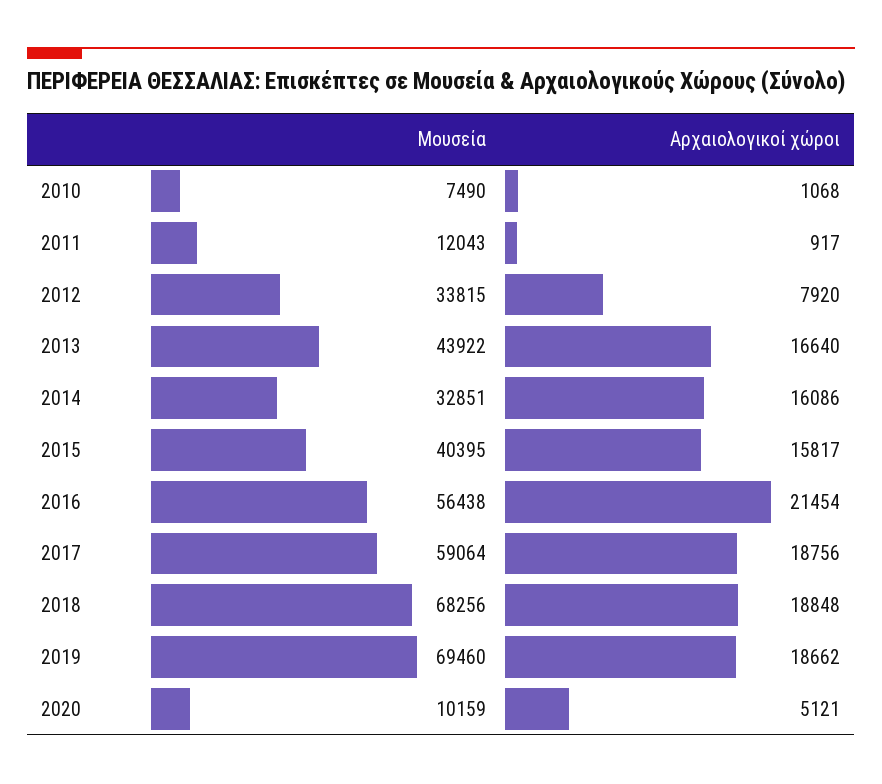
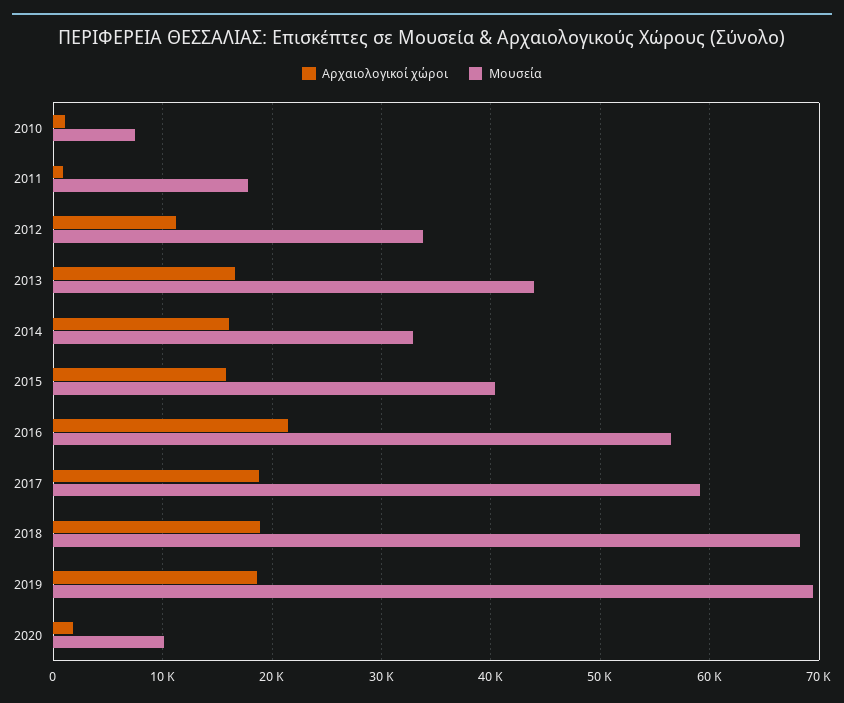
  {
    "Μουσεία": {
      "2010": 7490,
-     "2011": 12043,
+     "2011": 18000,
      "2012": 33815,
      "2013": 43922,
      "2014": 32851,
      "2015": 40395,
      "2016": 56438,
      "2017": 59064,
      "2018": 68256,
      "2019": 69460,
      "2020": 10159
    },
    "Αρχαιολογικοί χώροι": {
      "2010": 1068,
      "2011": 917,
-     "2012": 7920,
+     "2012": 11000,
      "2013": 16640,
      "2014": 16086,
      "2015": 15817,
      "2016": 21454,
      "2017": 18756,
      "2018": 18848,
      "2019": 18662,
-     "2020": 5121
+     "2020": 2000
    }
  }

